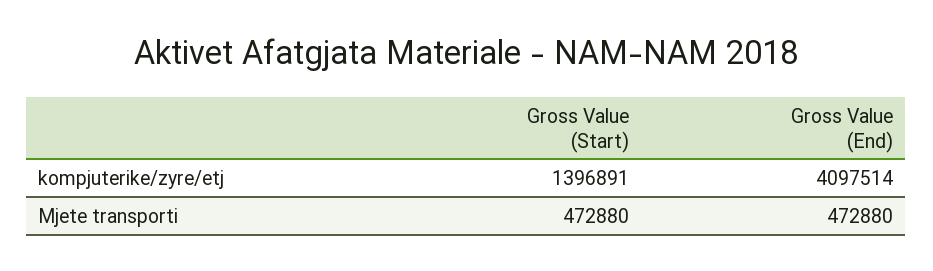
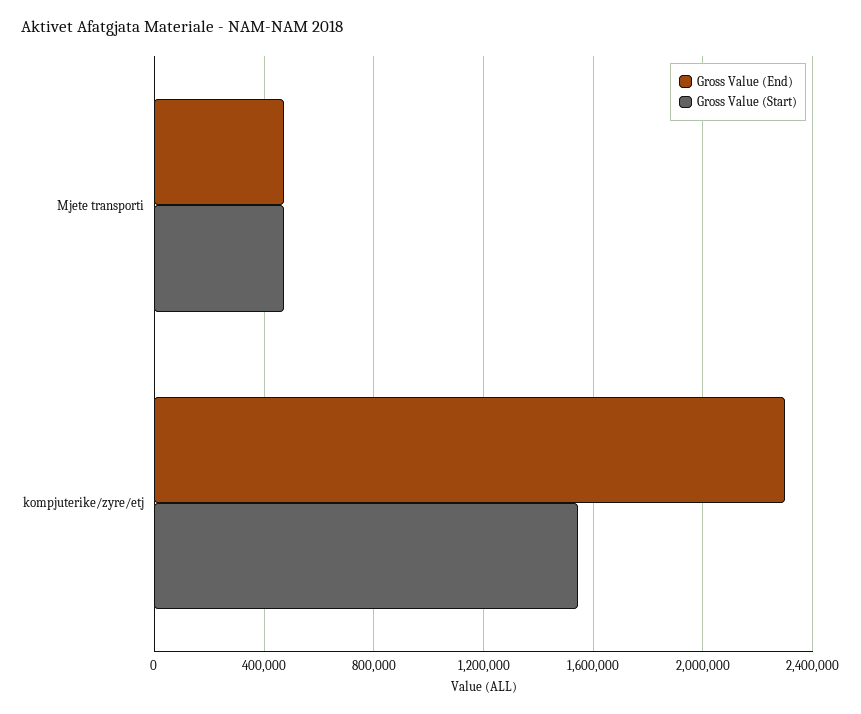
  {
    "Gross Value (Start)": {
-     "kompjuterike/zyre/etj": 1396891,
+     "kompjuterike/zyre/etj": 1550000,
      "Mjete transporti": 472880
    },
    "Gross Value (End)": {
-     "kompjuterike/zyre/etj": 4097514,
+     "kompjuterike/zyre/etj": 2300000,
      "Mjete transporti": 472880
    }
  }

